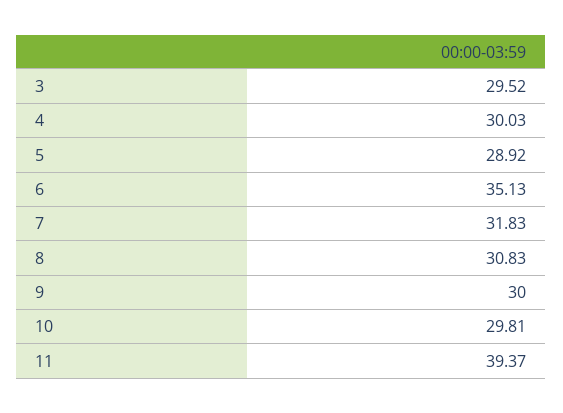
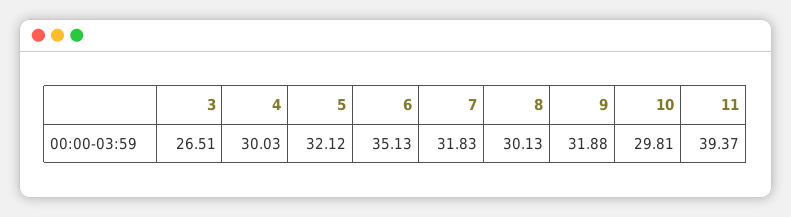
  {
-   "3": 29.52,
+   "3": 26.51,
    "4": 30.03,
-   "5": 28.92,
+   "5": 32.12,
    "6": 35.13,
    "7": 31.83,
-   "8": 30.83,
+   "8": 30.13,
-   "9": 30,
+   "9": 31.88,
    "10": 29.81,
    "11": 39.37
  }

